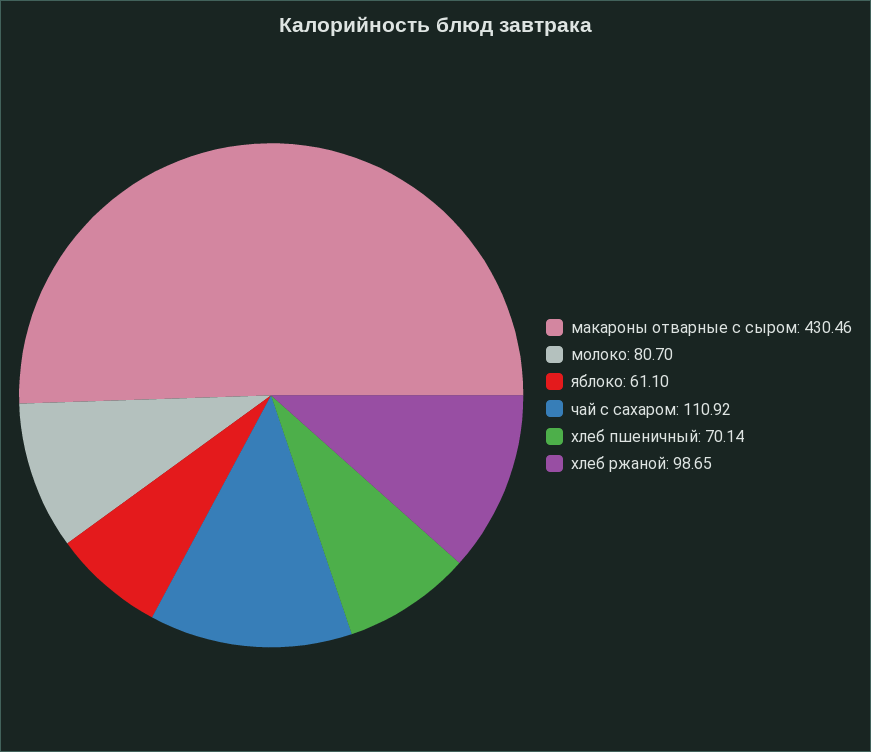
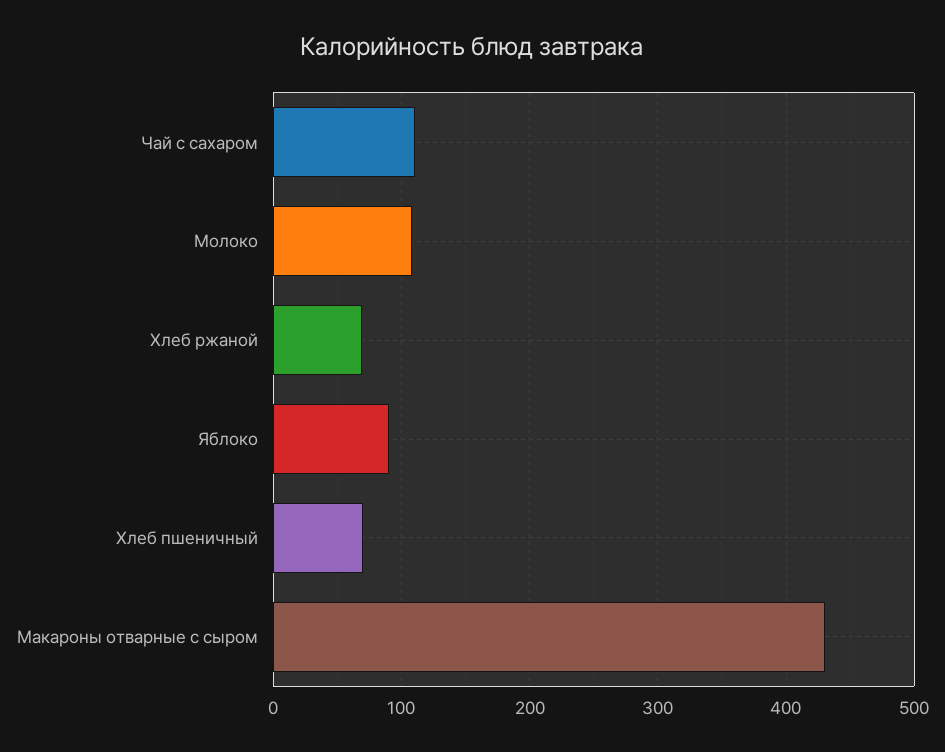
  {
    "макароны отварные с сыром": 430.46,
-   "молоко": 80.7,
+   "молоко": 110,
-   "яблоко": 61.1,
+   "яблоко": 90,
    "чай с сахаром": 110.92,
    "хлеб пшеничный": 70.14,
-   "хлеб ржаной": 98.65
+   "хлеб ржаной": 70
  }

